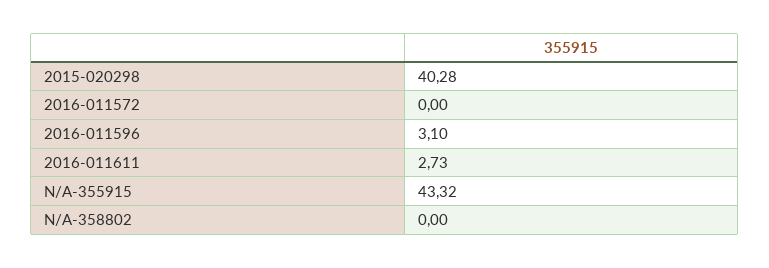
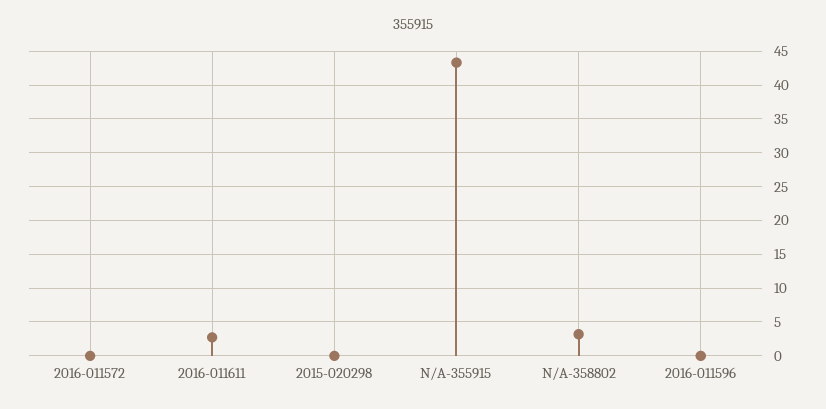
  {
-   "2015-020298": 40.28,
+   "2015-020298": 0,
    "2016-011572": 0,
-   "2016-011596": 3.1,
+   "2016-011596": 0,
    "2016-011611": 2.73,
    "N/A-355915": 43.32,
-   "N/A-358802": 0
+   "N/A-358802": 3
  }

